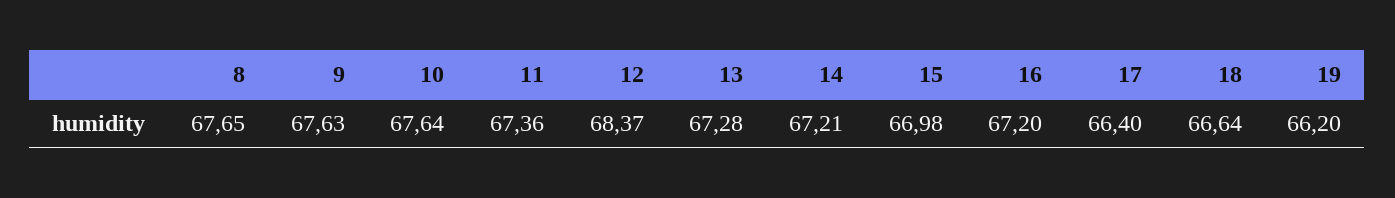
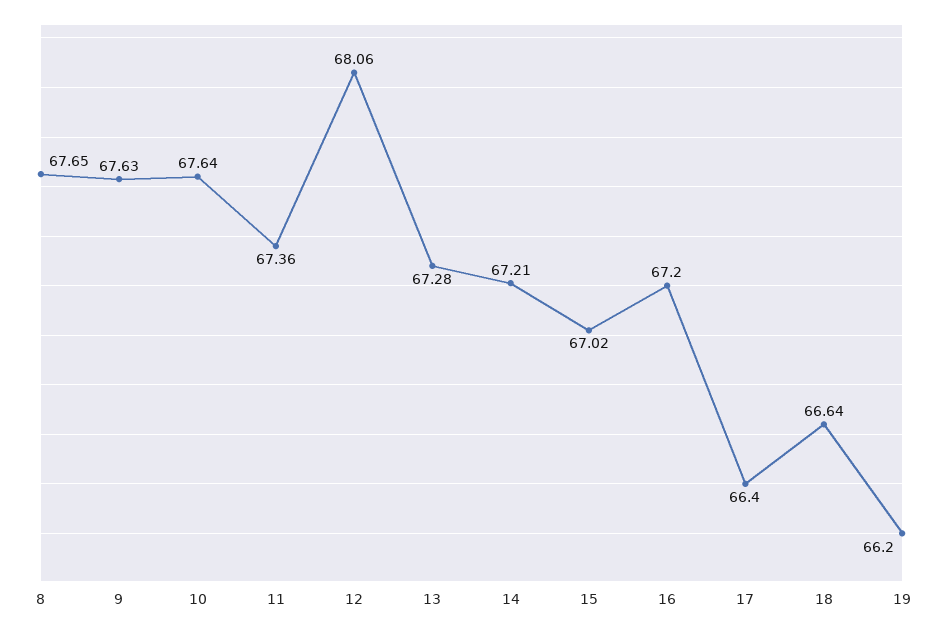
  {
    "8": 67.65,
    "9": 67.63,
    "10": 67.64,
    "11": 67.36,
-   "12": 68.37,
+   "12": 68.06,
    "13": 67.28,
    "14": 67.21,
-   "15": 66.98,
+   "15": 67.02,
    "16": 67.2,
    "17": 66.4,
    "18": 66.64,
    "19": 66.2
  }

